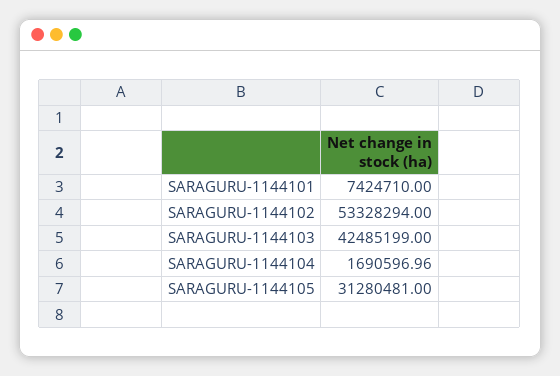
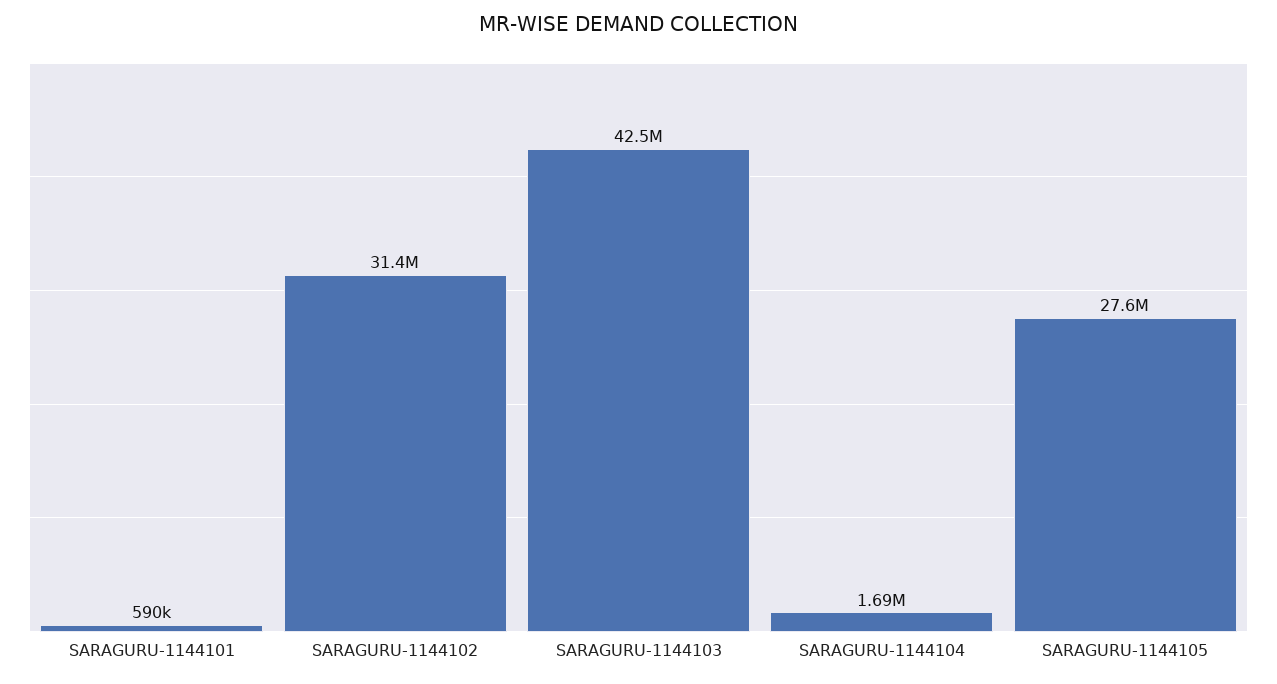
  {
-   "SARAGURU-1144101": 7424710,
+   "SARAGURU-1144101": 590000,
-   "SARAGURU-1144102": 53328294,
+   "SARAGURU-1144102": 31400000,
    "SARAGURU-1144103": 42485199,
    "SARAGURU-1144104": 1690596.96,
-   "SARAGURU-1144105": 31280481
+   "SARAGURU-1144105": 27600000
  }

